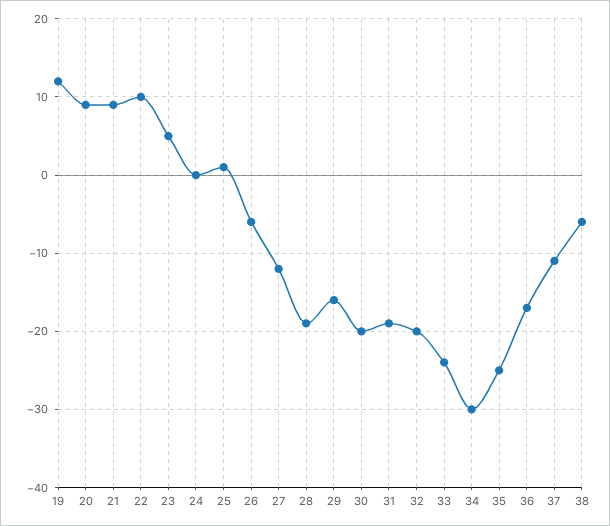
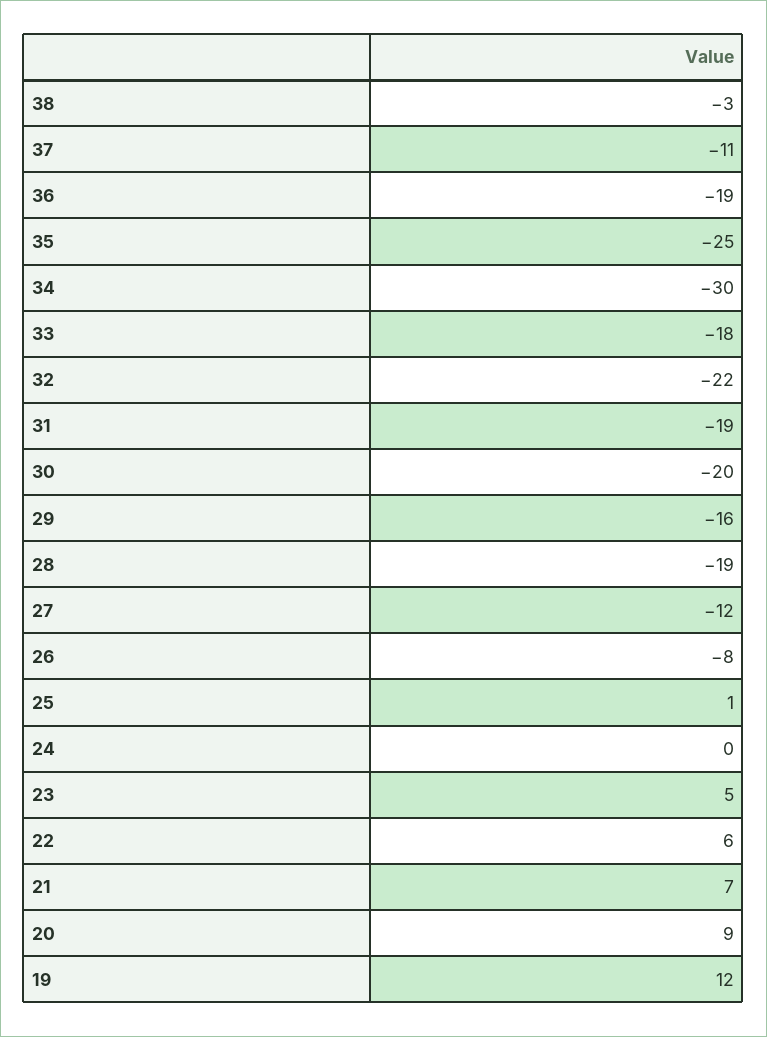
  {
    "19": 12,
    "20": 9,
-   "21": 9,
+   "21": 7,
-   "22": 10,
+   "22": 6,
    "23": 5,
    "24": 0,
    "25": 1,
-   "26": -6,
+   "26": -8,
    "27": -12,
    "28": -19,
    "29": -16,
    "30": -20,
    "31": -19,
-   "32": -20,
+   "32": -22,
-   "33": -24,
+   "33": -18,
    "34": -30,
    "35": -25,
-   "36": -17,
+   "36": -19,
    "37": -11,
-   "38": -6
+   "38": -3
  }

